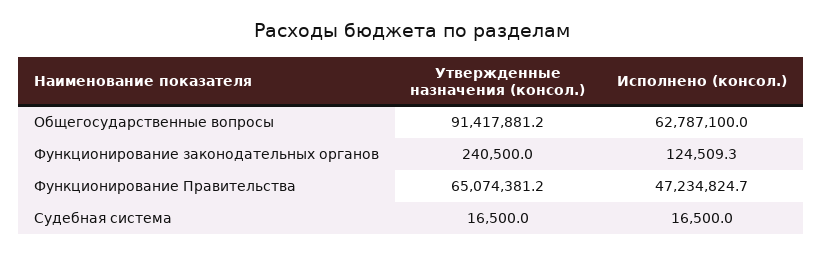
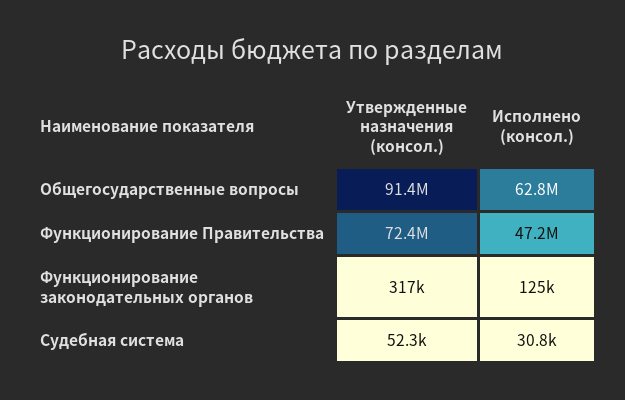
  {
    "Утвержденные назначения (консол.)": {
      "Общегосударственные вопросы": 91417881.2,
-     "Функционирование законодательных органов": 240500,
+     "Функционирование законодательных органов": 317000,
-     "Функционирование Правительства": 65074381.2,
+     "Функционирование Правительства": 72400000,
-     "Судебная система": 16500
+     "Судебная система": 52300
    },
    "Исполнено (консол.)": {
      "Общегосударственные вопросы": 62787100,
      "Функционирование законодательных органов": 124509.3,
      "Функционирование Правительства": 47234824.7,
-     "Судебная система": 16500
+     "Судебная система": 30800
    }
  }

